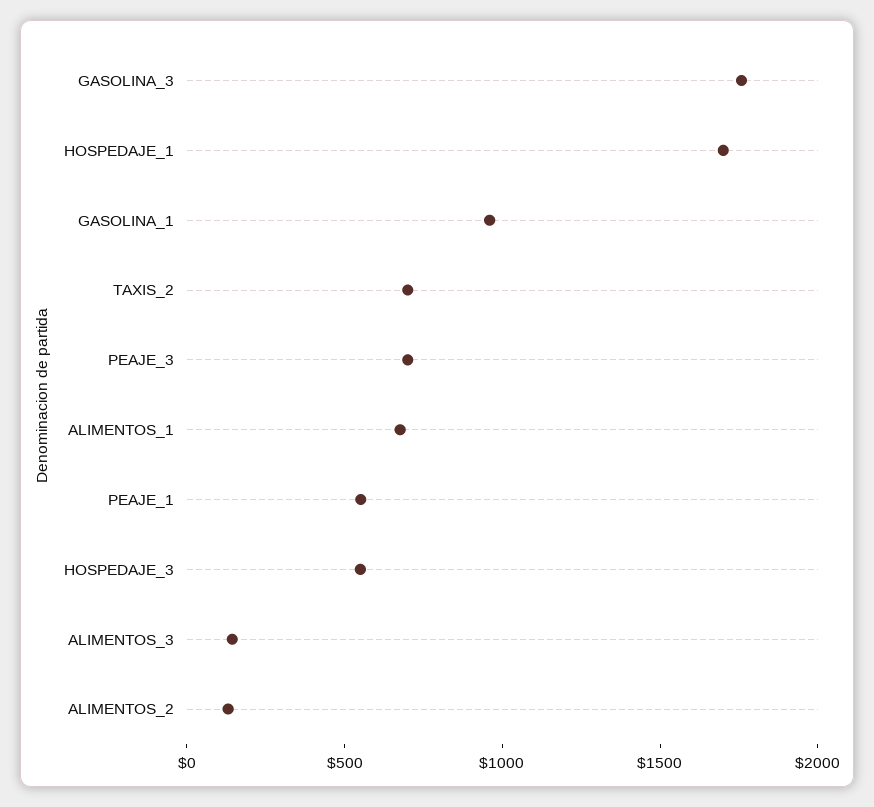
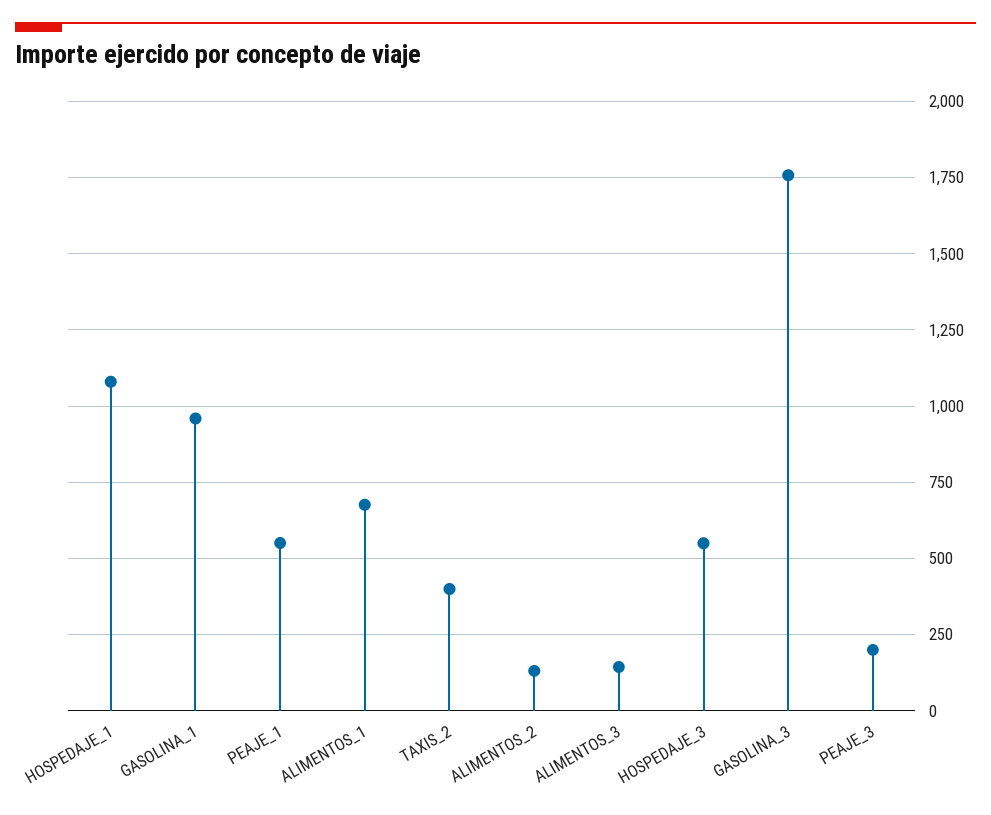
  {
    "GASOLINA_3": 1750,
-   "HOSPEDAJE_1": 1700,
+   "HOSPEDAJE_1": 1075,
    "GASOLINA_1": 950,
-   "TAXIS_2": 700,
+   "TAXIS_2": 400,
-   "PEAJE_3": 700,
+   "PEAJE_3": 200,
    "ALIMENTOS_1": 675,
    "PEAJE_1": 550,
    "HOSPEDAJE_3": 550,
    "ALIMENTOS_3": 150,
    "ALIMENTOS_2": 125
  }

